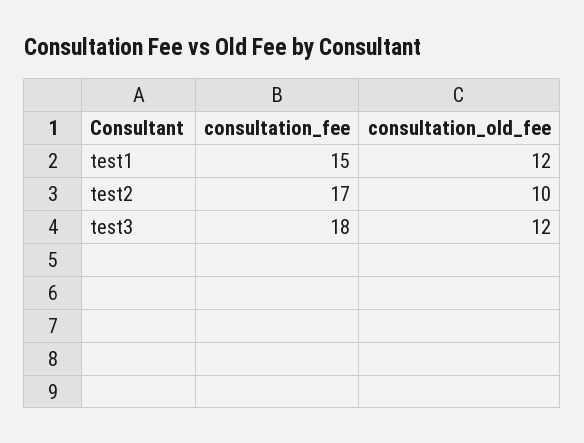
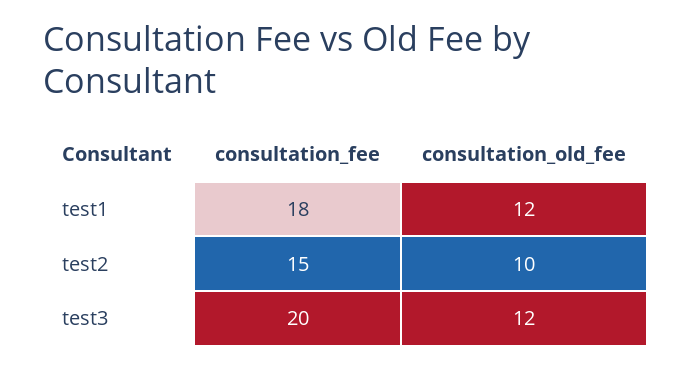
  {
    "consultation_fee": {
-     "test1": 15,
+     "test1": 18,
-     "test2": 17,
+     "test2": 15,
-     "test3": 18
+     "test3": 20
    },
    "consultation_old_fee": {
      "test1": 12,
      "test2": 10,
      "test3": 12
    }
  }

